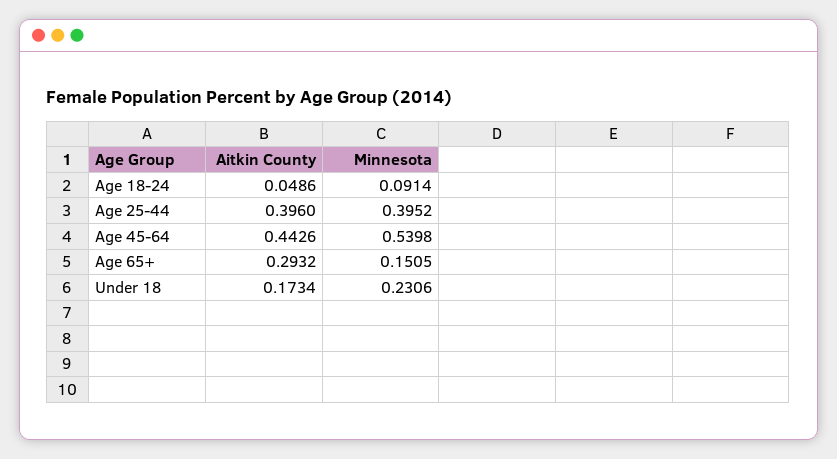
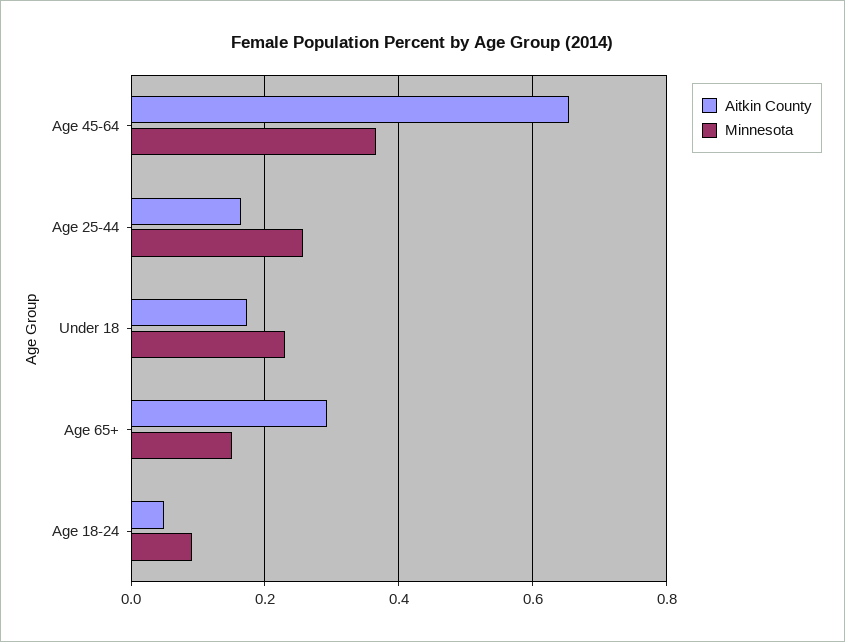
  {
    "Aitkin County": {
      "Age 18-24": 0.0486,
-     "Age 25-44": 0.396,
+     "Age 25-44": 0.16,
-     "Age 45-64": 0.4426,
+     "Age 45-64": 0.66,
      "Age 65+": 0.2932,
      "Under 18": 0.1734
    },
    "Minnesota": {
      "Age 18-24": 0.0914,
-     "Age 25-44": 0.3952,
+     "Age 25-44": 0.26,
-     "Age 45-64": 0.5398,
+     "Age 45-64": 0.36,
      "Age 65+": 0.1505,
      "Under 18": 0.2306
    }
  }

